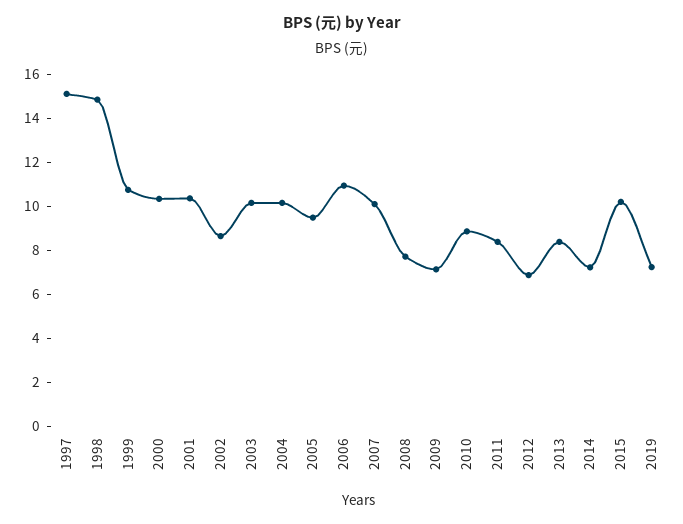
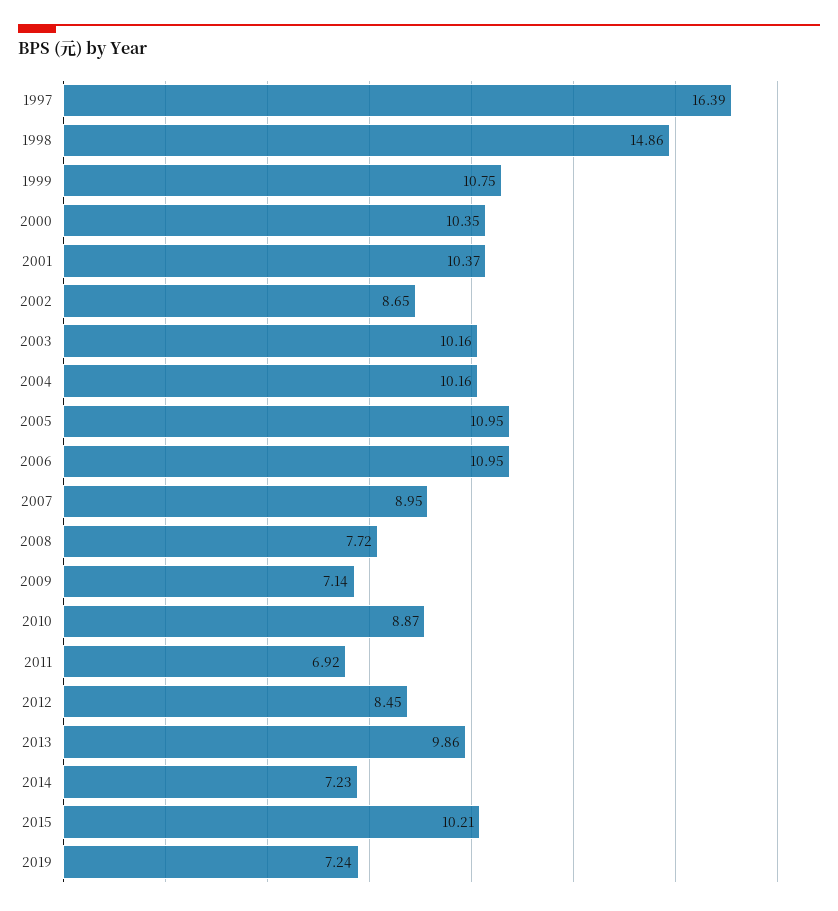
  {
-   "1997": 15,
+   "1997": 16.39,
    "1998": 14.86,
    "1999": 10.75,
    "2000": 10.35,
    "2001": 10.37,
    "2002": 8.65,
    "2003": 10.16,
    "2004": 10.16,
-   "2005": 9.5,
+   "2005": 10.95,
    "2006": 10.95,
-   "2007": 10,
+   "2007": 8.95,
    "2008": 7.72,
    "2009": 7.14,
    "2010": 8.87,
-   "2011": 8.5,
+   "2011": 6.92,
-   "2012": 7,
+   "2012": 8.45,
-   "2013": 8.5,
+   "2013": 9.86,
    "2014": 7.23,
    "2015": 10.21,
    "2019": 7.24
  }

